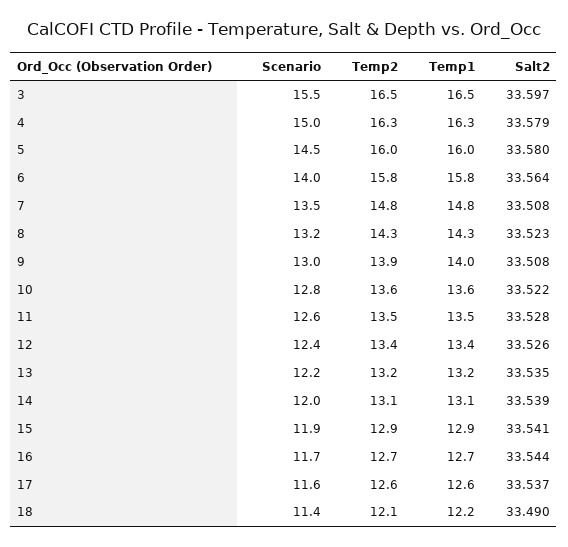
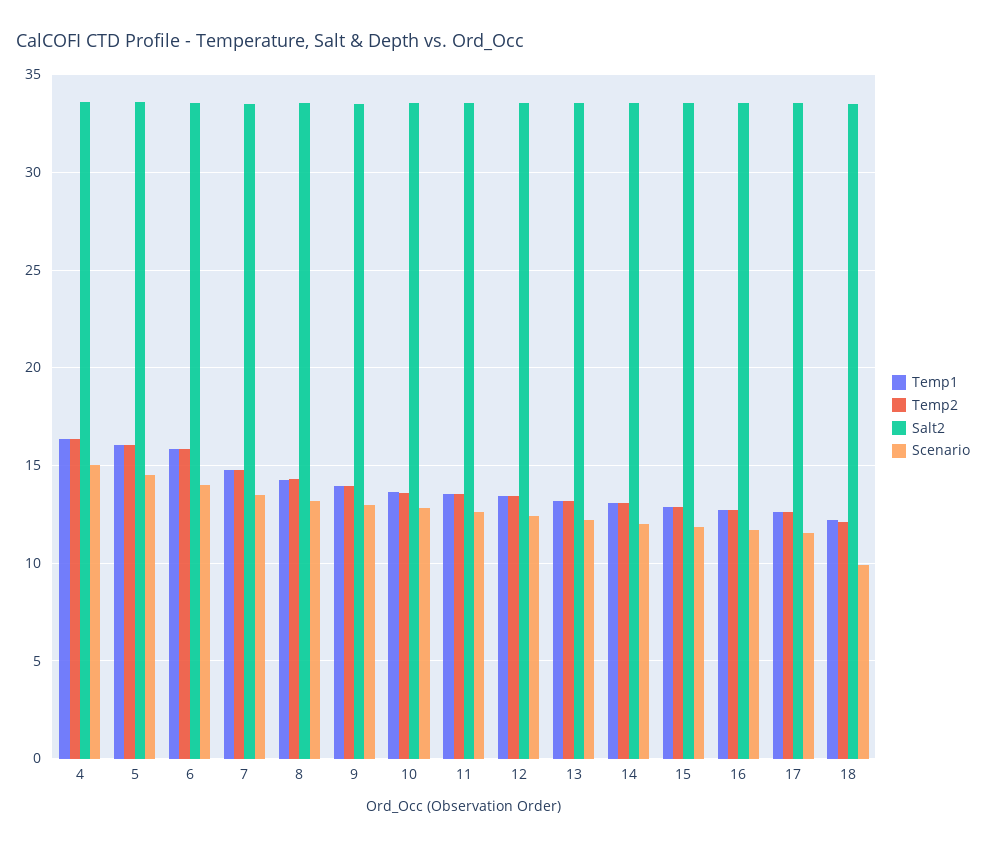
  {
    "Scenario": {
-     "3": 15.5,
      "4": 15,
      "5": 14.5,
      "6": 14,
      "7": 13.5,
      "8": 13.2,
      "9": 13,
      "10": 12.8,
      "11": 12.6,
      "12": 12.4,
      "13": 12.2,
      "14": 12,
      "15": 11.9,
      "16": 11.7,
      "17": 11.6,
-     "18": 11.4
+     "18": 10
    },
    "Temp2": {
-     "3": 16.5,
      "4": 16.3,
      "5": 16,
      "6": 15.8,
      "7": 14.8,
      "8": 14.3,
      "9": 13.9,
      "10": 13.6,
      "11": 13.5,
      "12": 13.4,
      "13": 13.2,
      "14": 13.1,
      "15": 12.9,
      "16": 12.7,
      "17": 12.6,
      "18": 12.1
    },
    "Temp1": {
-     "3": 16.5,
      "4": 16.3,
      "5": 16,
      "6": 15.8,
      "7": 14.8,
      "8": 14.3,
      "9": 14,
      "10": 13.6,
      "11": 13.5,
      "12": 13.4,
      "13": 13.2,
      "14": 13.1,
      "15": 12.9,
      "16": 12.7,
      "17": 12.6,
      "18": 12.2
    },
    "Salt2": {
-     "3": 33.597,
      "4": 33.579,
      "5": 33.58,
      "6": 33.564,
      "7": 33.508,
      "8": 33.523,
      "9": 33.508,
      "10": 33.522,
      "11": 33.528,
      "12": 33.526,
      "13": 33.535,
      "14": 33.539,
      "15": 33.541,
      "16": 33.544,
      "17": 33.537,
      "18": 33.49
    }
  }

